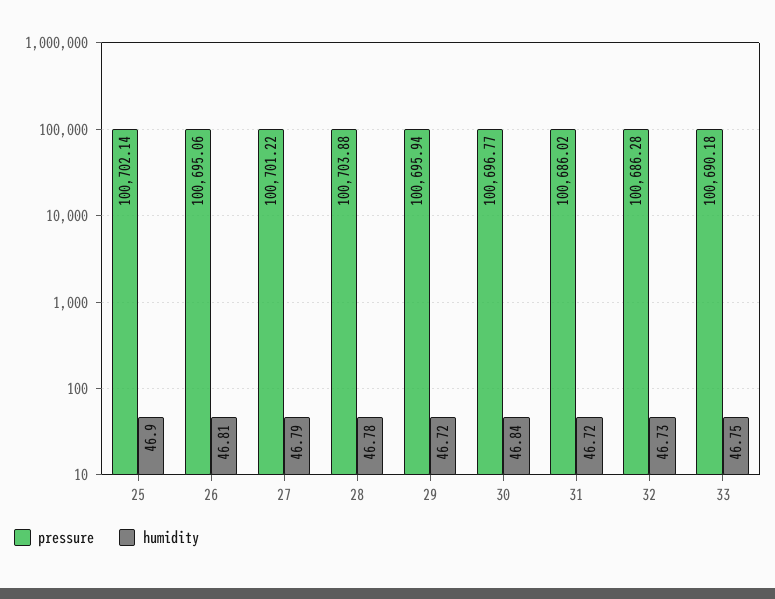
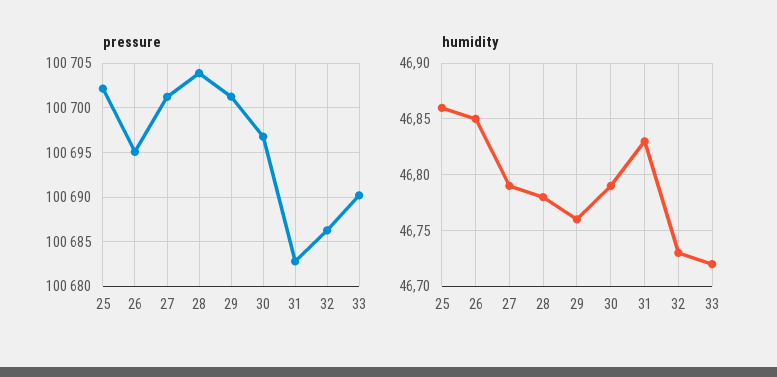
  {
    "pressure": {
      "25": 100702.14,
      "26": 100695.06,
      "27": 100701.22,
      "28": 100703.88,
-     "29": 100695.94,
+     "29": 100701,
      "30": 100696.77,
-     "31": 100686.02,
+     "31": 100683,
      "32": 100686.28,
      "33": 100690.18
    },
    "humidity": {
-     "25": 46.9,
+     "25": 46.86,
-     "26": 46.81,
+     "26": 46.85,
      "27": 46.79,
      "28": 46.78,
-     "29": 46.72,
+     "29": 46.76,
-     "30": 46.84,
+     "30": 46.79,
-     "31": 46.72,
+     "31": 46.83,
      "32": 46.73,
-     "33": 46.75
+     "33": 46.72
    }
  }

